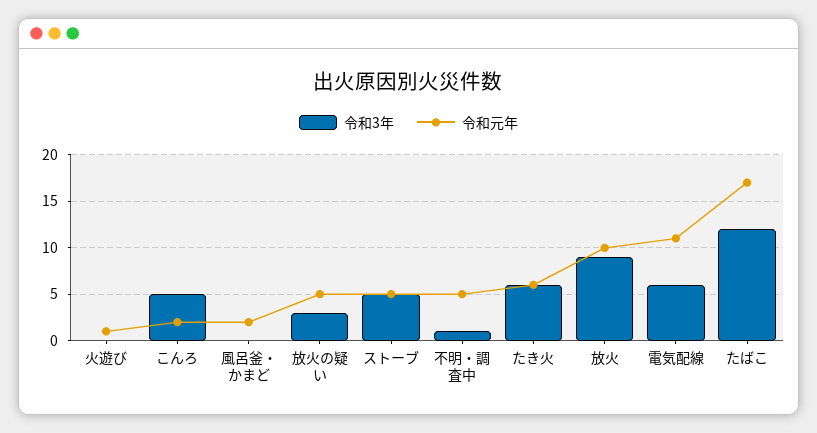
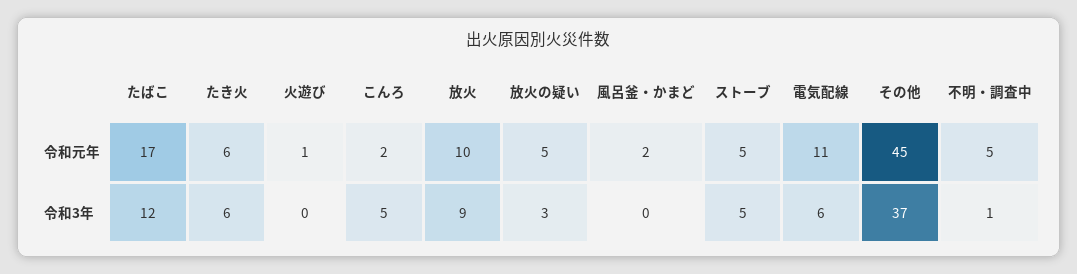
  {
    "令和3年": {
      "火遊び": 0,
      "こんろ": 5,
      "風呂釜・かまど": 0,
      "放火の疑い": 3,
      "ストーブ": 5,
      "不明・調査中": 1,
      "たき火": 6,
      "放火": 9,
      "電気配線": 6,
-     "たばこ": 12
+     "たばこ": 12,
+     "その他": 37
    },
    "令和元年": {
      "火遊び": 1,
      "こんろ": 2,
      "風呂釜・かまど": 2,
      "放火の疑い": 5,
      "ストーブ": 5,
      "不明・調査中": 5,
      "たき火": 6,
      "放火": 10,
      "電気配線": 11,
-     "たばこ": 17
+     "たばこ": 17,
+     "その他": 45
    }
  }

